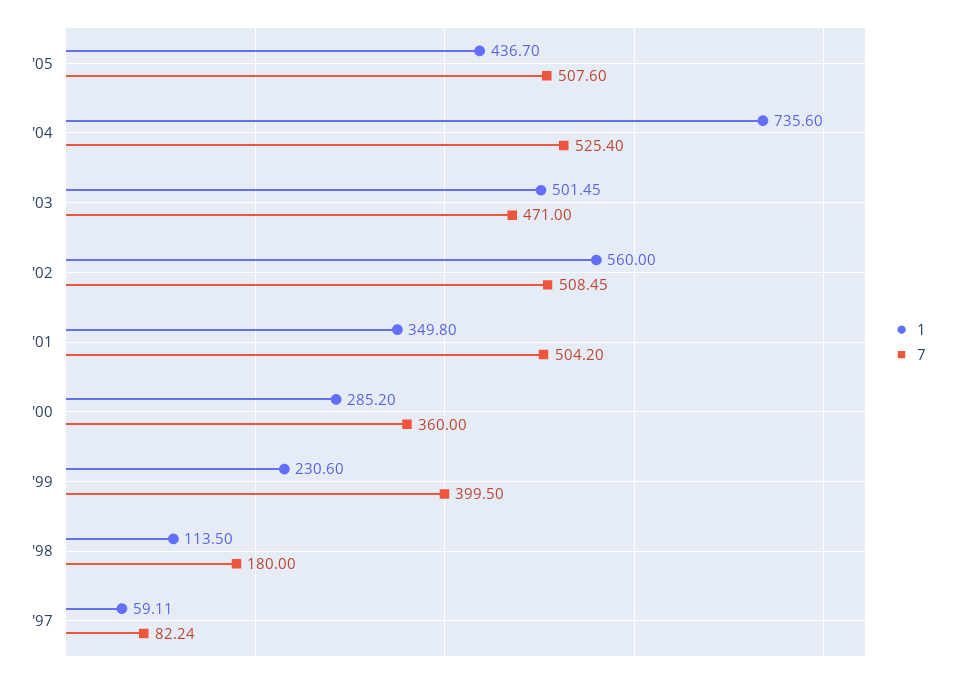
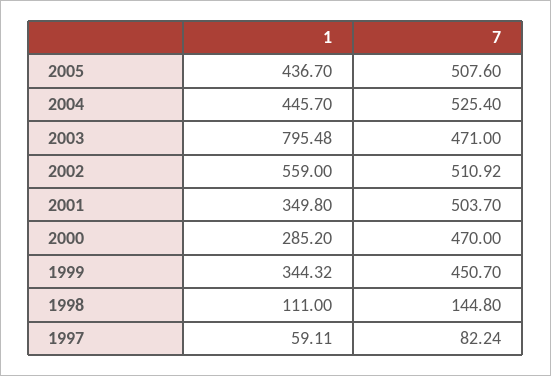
  {
    "1": {
      "'05": 436.7,
-     "'04": 735.6,
+     "'04": 445.7,
-     "'03": 501.45,
+     "'03": 795.48,
-     "'02": 560,
+     "'02": 559,
      "'01": 349.8,
      "'00": 285.2,
-     "'99": 230.6,
+     "'99": 344.32,
-     "'98": 113.5,
+     "'98": 111,
      "'97": 59.11
    },
    "7": {
      "'05": 507.6,
      "'04": 525.4,
      "'03": 471,
-     "'02": 508.45,
+     "'02": 510.92,
-     "'01": 504.2,
+     "'01": 503.7,
-     "'00": 360,
+     "'00": 470,
-     "'99": 399.5,
+     "'99": 450.7,
-     "'98": 180,
+     "'98": 144.8,
      "'97": 82.24
    }
  }

